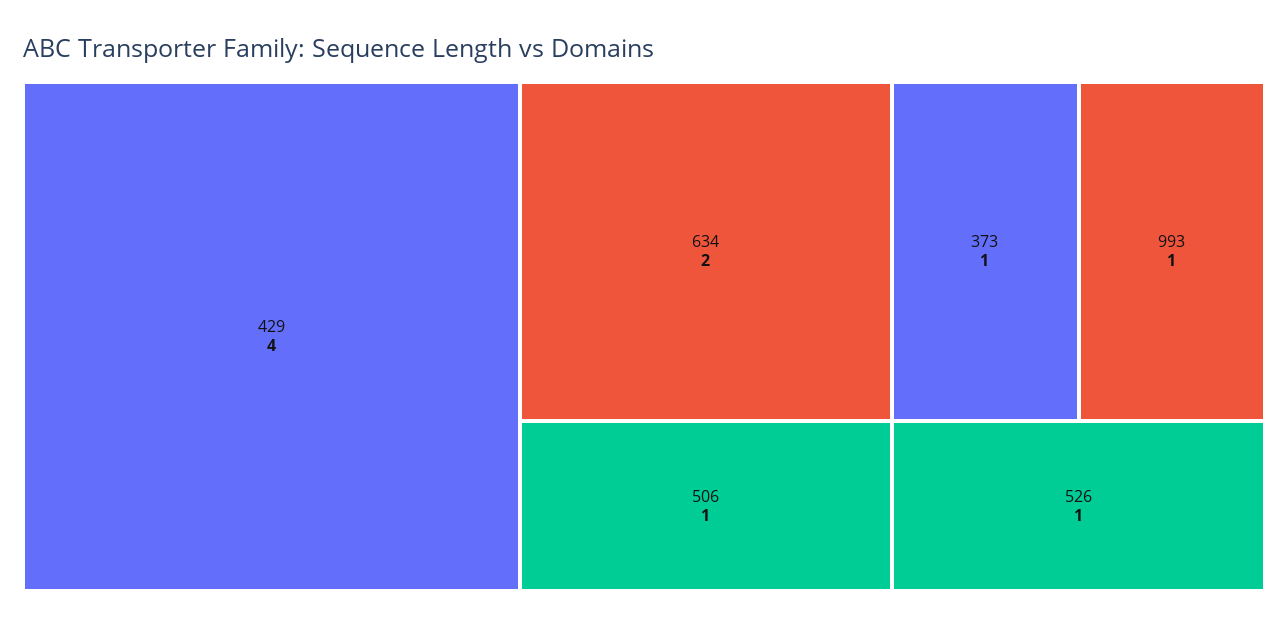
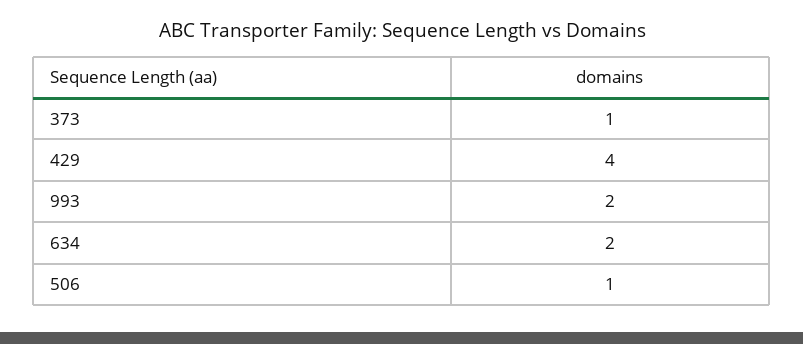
  {
    "429": 4,
    "634": 2,
    "506": 1,
    "373": 1,
-   "993": 1,
+   "993": 2
-   "526": 1
  }

